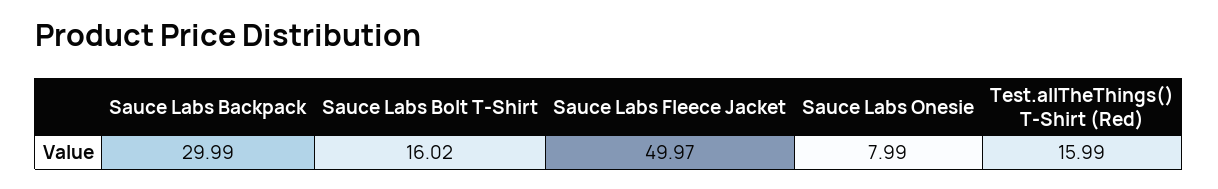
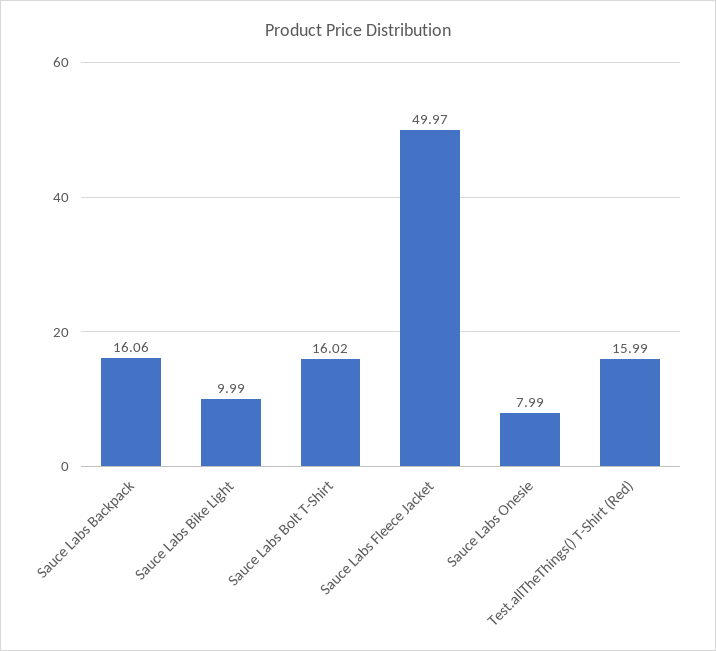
  {
-   "Sauce Labs Backpack": 29.99,
+   "Sauce Labs Backpack": 16.06,
    "Sauce Labs Bolt T-Shirt": 16.02,
    "Sauce Labs Fleece Jacket": 49.97,
    "Sauce Labs Onesie": 7.99,
-   "Test.allTheThings() T-Shirt (Red)": 15.99
+   "Test.allTheThings() T-Shirt (Red)": 15.99,
+   "Sauce Labs Bike Light": 9.99
  }

